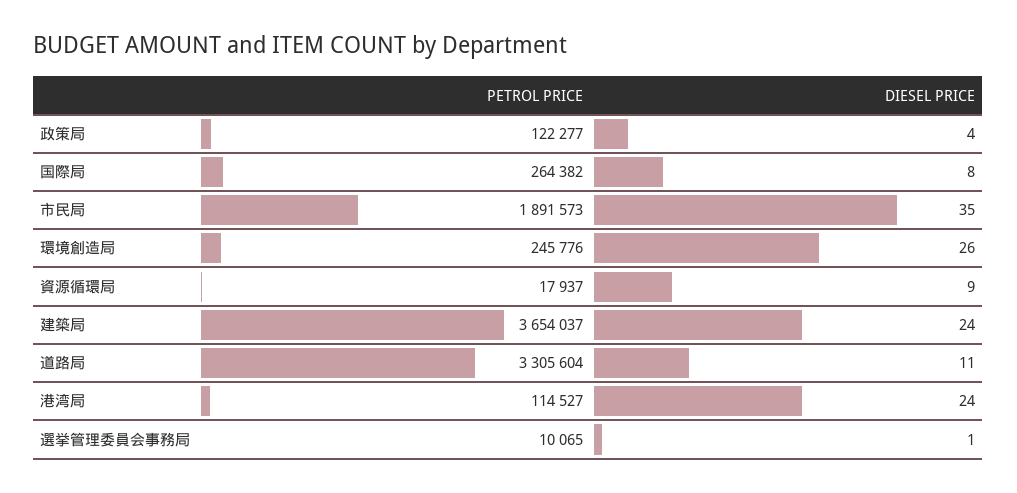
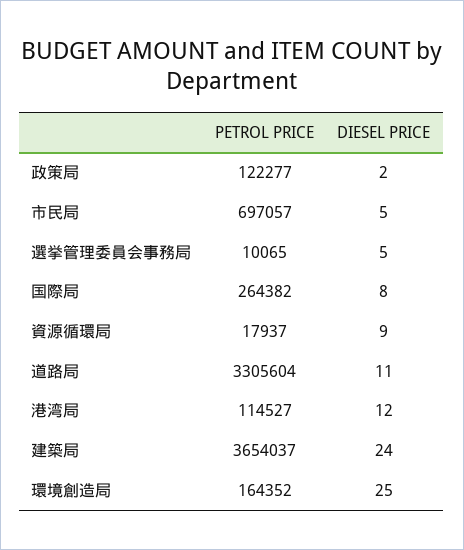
  {
    "PETROL PRICE": {
      "政策局": 122277,
      "国際局": 264382,
-     "市民局": 1891573,
+     "市民局": 697057,
-     "環境創造局": 245776,
+     "環境創造局": 164352,
      "資源循環局": 17937,
      "建築局": 3654037,
      "道路局": 3305604,
      "港湾局": 114527,
      "選挙管理委員会事務局": 10065
    },
    "DIESEL PRICE": {
-     "政策局": 4,
+     "政策局": 2,
      "国際局": 8,
-     "市民局": 35,
+     "市民局": 5,
-     "環境創造局": 26,
+     "環境創造局": 25,
      "資源循環局": 9,
      "建築局": 24,
      "道路局": 11,
-     "港湾局": 24,
+     "港湾局": 12,
-     "選挙管理委員会事務局": 1
+     "選挙管理委員会事務局": 5
    }
  }

